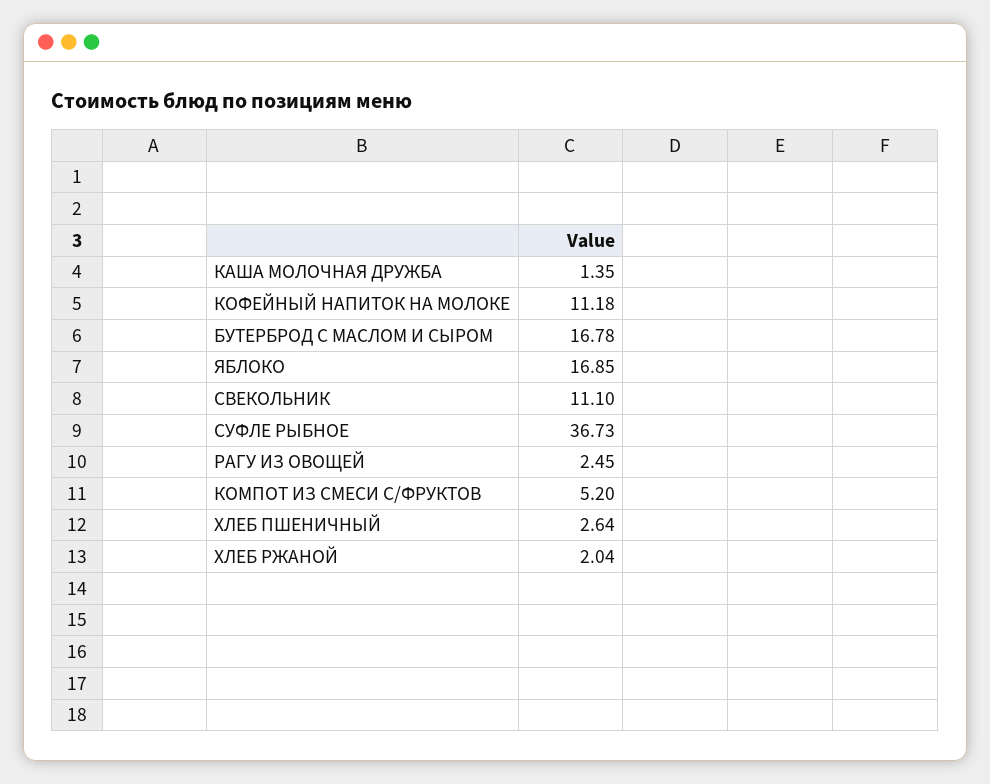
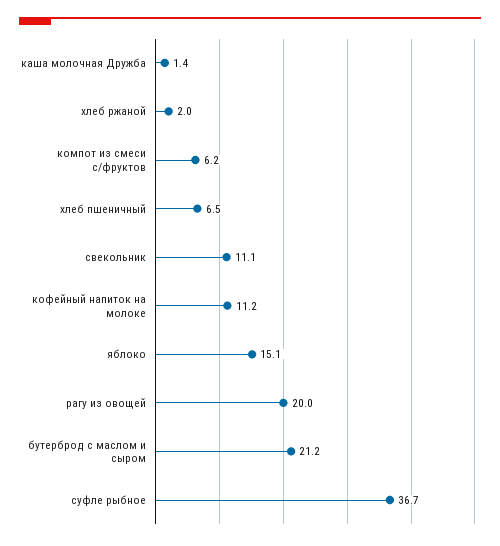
  {
    "КАША МОЛОЧНАЯ ДРУЖБА": 1.35,
    "КОФЕЙНЫЙ НАПИТОК НА МОЛОКЕ": 11.18,
-   "БУТЕРБРОД С МАСЛОМ И СЫРОМ": 16.78,
+   "БУТЕРБРОД С МАСЛОМ И СЫРОМ": 21.2,
-   "ЯБЛОКО": 16.85,
+   "ЯБЛОКО": 15.1,
    "СВЕКОЛЬНИК": 11.1,
    "СУФЛЕ РЫБНОЕ": 36.73,
-   "РАГУ ИЗ ОВОЩЕЙ": 2.45,
+   "РАГУ ИЗ ОВОЩЕЙ": 20,
-   "КОМПОТ ИЗ СМЕСИ С/ФРУКТОВ": 5.2,
+   "КОМПОТ ИЗ СМЕСИ С/ФРУКТОВ": 6.2,
-   "ХЛЕБ ПШЕНИЧНЫЙ": 2.64,
+   "ХЛЕБ ПШЕНИЧНЫЙ": 6.5,
    "ХЛЕБ РЖАНОЙ": 2.04
  }

